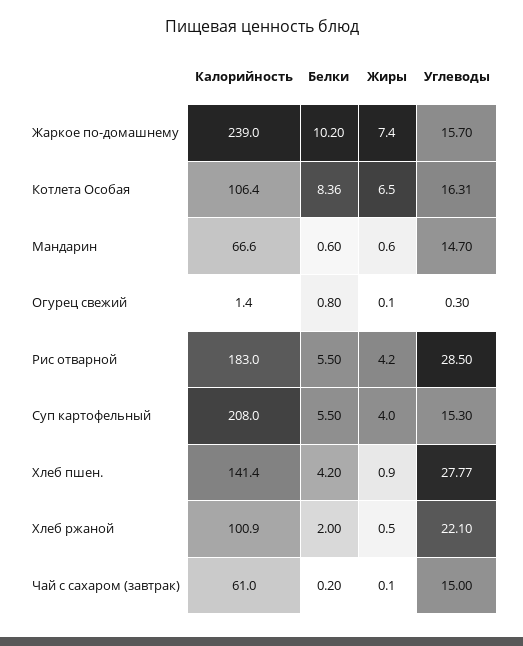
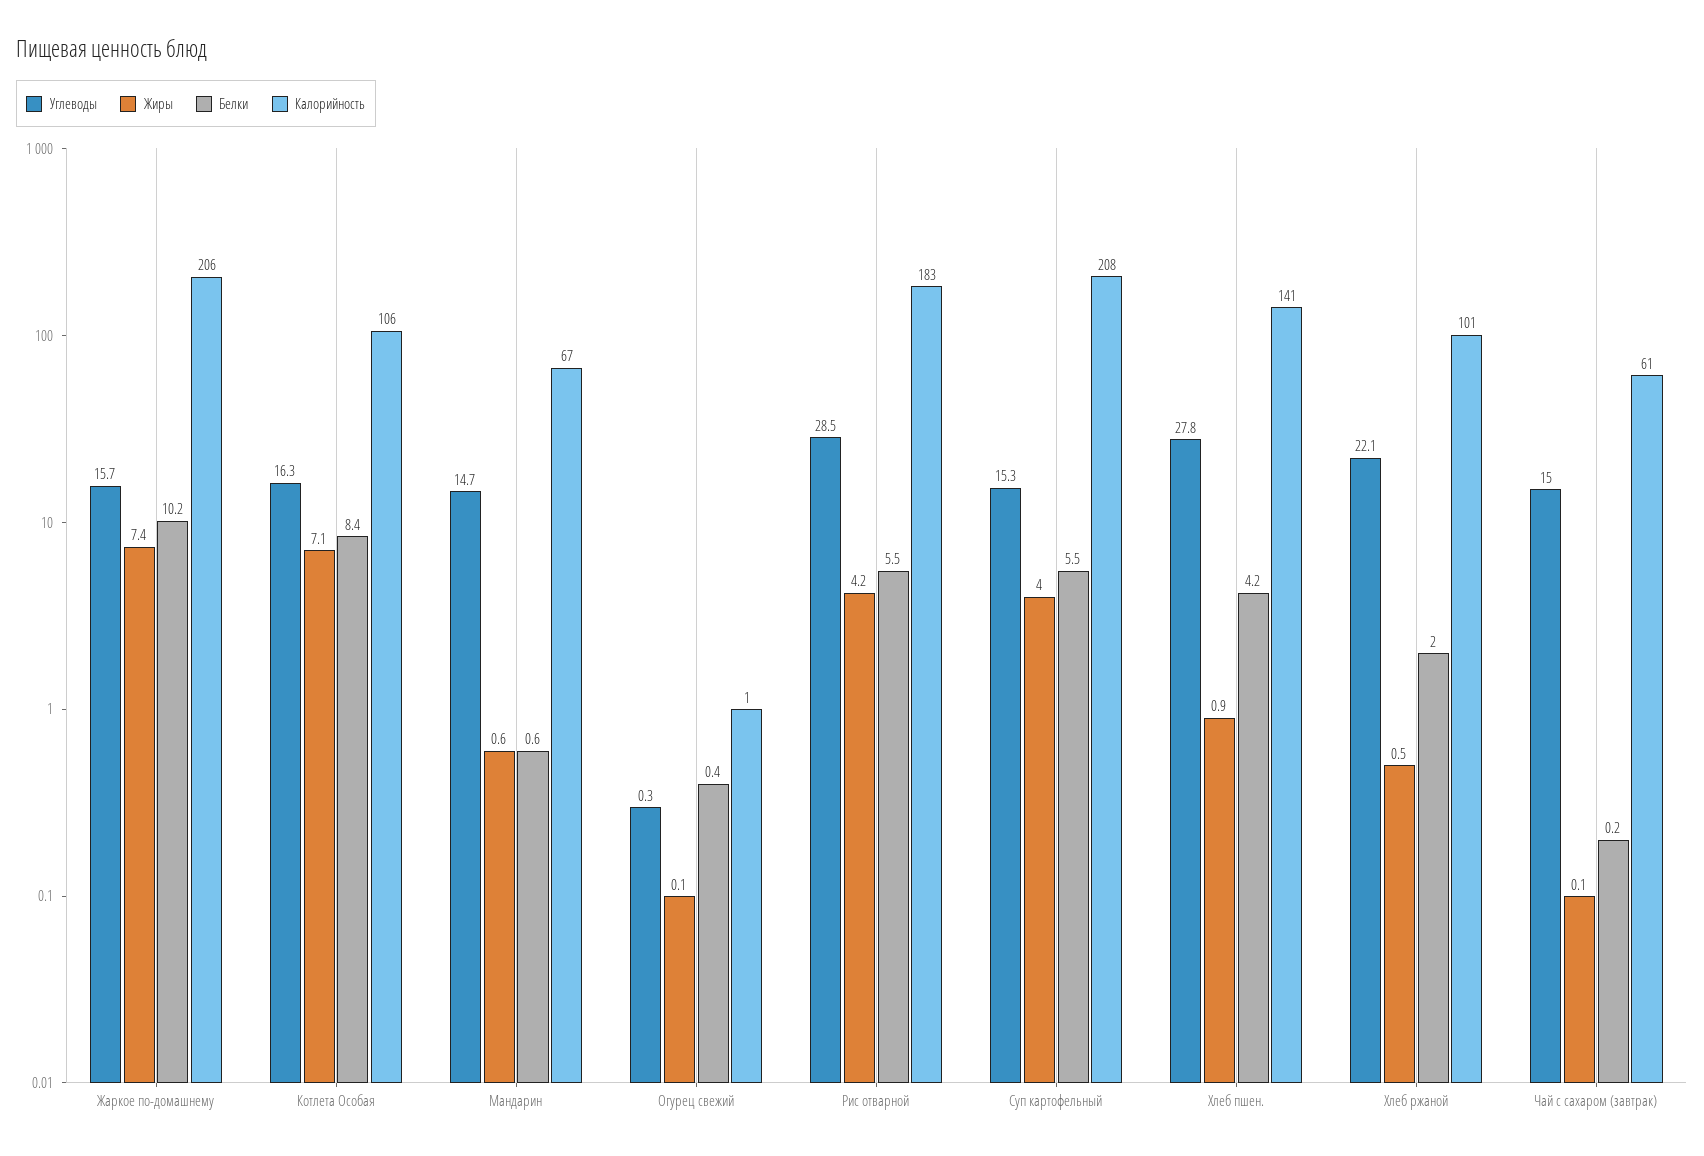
  {
    "Калорийность": {
-     "Жаркое по-домашнему": 239,
+     "Жаркое по-домашнему": 206,
      "Котлета Особая": 106.4,
      "Мандарин": 66.6,
      "Огурец свежий": 1.4,
      "Рис отварной": 183,
      "Суп картофельный": 208,
      "Хлеб пшен.": 141.4,
      "Хлеб ржаной": 100.9,
      "Чай с сахаром (завтрак)": 61
    },
    "Белки": {
      "Жаркое по-домашнему": 10.2,
      "Котлета Особая": 8.36,
      "Мандарин": 0.6,
-     "Огурец свежий": 0.8,
+     "Огурец свежий": 0.4,
      "Рис отварной": 5.5,
      "Суп картофельный": 5.5,
      "Хлеб пшен.": 4.2,
      "Хлеб ржаной": 2,
      "Чай с сахаром (завтрак)": 0.2
    },
    "Жиры": {
      "Жаркое по-домашнему": 7.4,
-     "Котлета Особая": 6.5,
+     "Котлета Особая": 7.1,
      "Мандарин": 0.6,
      "Огурец свежий": 0.1,
      "Рис отварной": 4.2,
      "Суп картофельный": 4,
      "Хлеб пшен.": 0.9,
      "Хлеб ржаной": 0.5,
      "Чай с сахаром (завтрак)": 0.1
    },
    "Углеводы": {
      "Жаркое по-домашнему": 15.7,
      "Котлета Особая": 16.31,
      "Мандарин": 14.7,
      "Огурец свежий": 0.3,
      "Рис отварной": 28.5,
      "Суп картофельный": 15.3,
      "Хлеб пшен.": 27.77,
      "Хлеб ржаной": 22.1,
      "Чай с сахаром (завтрак)": 15
    }
  }

